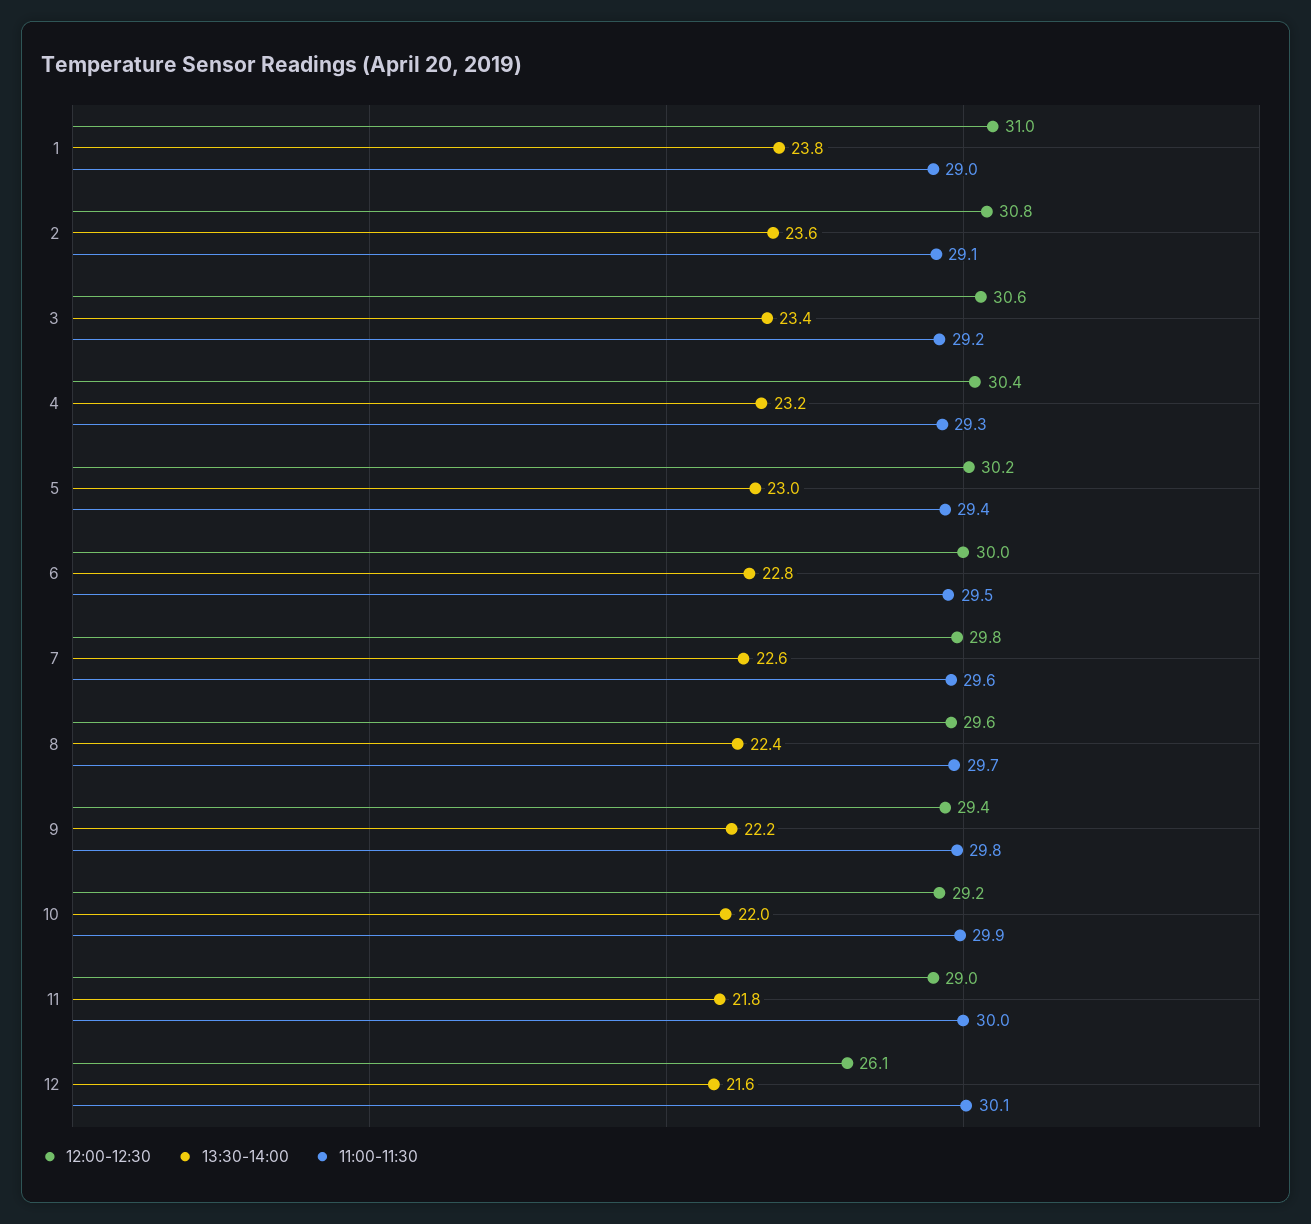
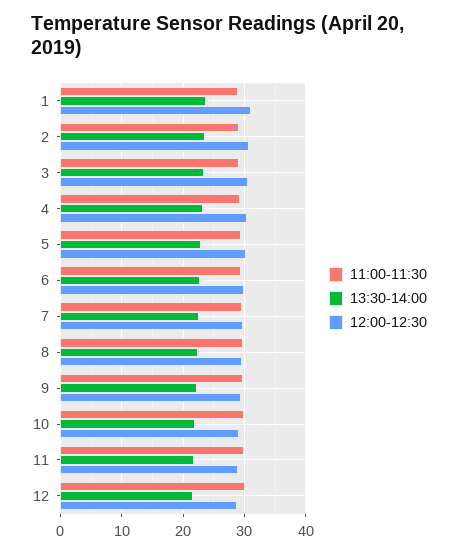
  {
    "12:00-12:30": {
      "1": 31,
      "2": 30.8,
      "3": 30.6,
      "4": 30.4,
      "5": 30.2,
      "6": 30,
      "7": 29.8,
      "8": 29.6,
      "9": 29.4,
      "10": 29.2,
      "11": 29,
-     "12": 26.1
+     "12": 29
    },
    "13:30-14:00": {
      "1": 23.8,
      "2": 23.6,
      "3": 23.4,
      "4": 23.2,
      "5": 23,
      "6": 22.8,
      "7": 22.6,
      "8": 22.4,
      "9": 22.2,
      "10": 22,
      "11": 21.8,
      "12": 21.6
    },
    "11:00-11:30": {
      "1": 29,
      "2": 29.1,
      "3": 29.2,
      "4": 29.3,
      "5": 29.4,
      "6": 29.5,
      "7": 29.6,
      "8": 29.7,
      "9": 29.8,
      "10": 29.9,
      "11": 30,
      "12": 30.1
    }
  }

